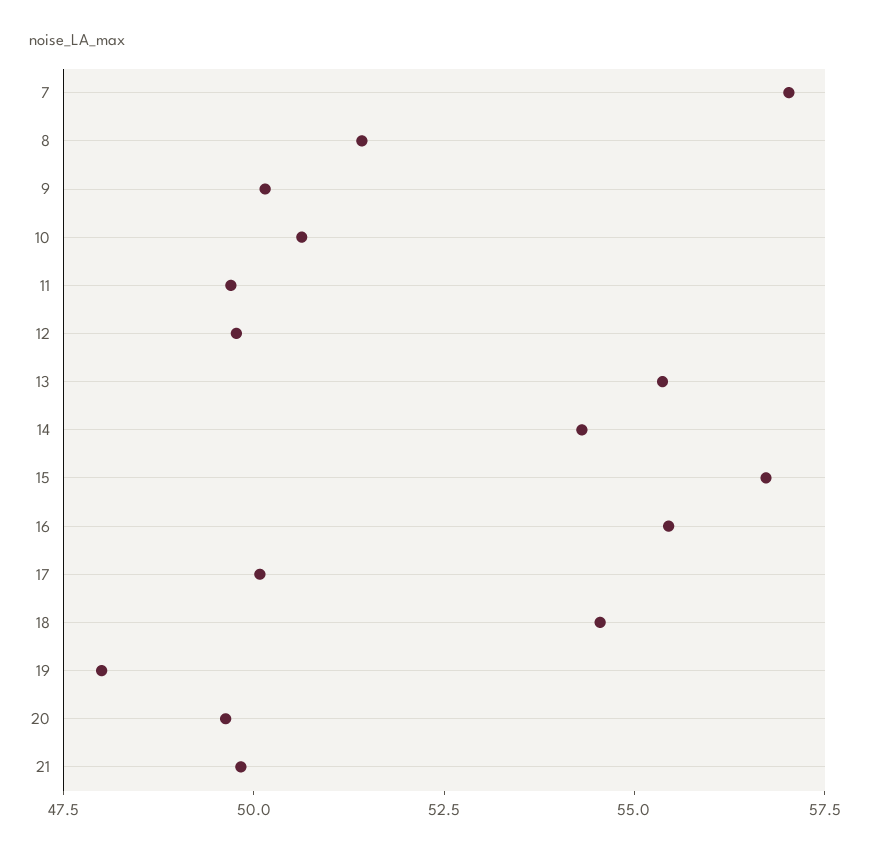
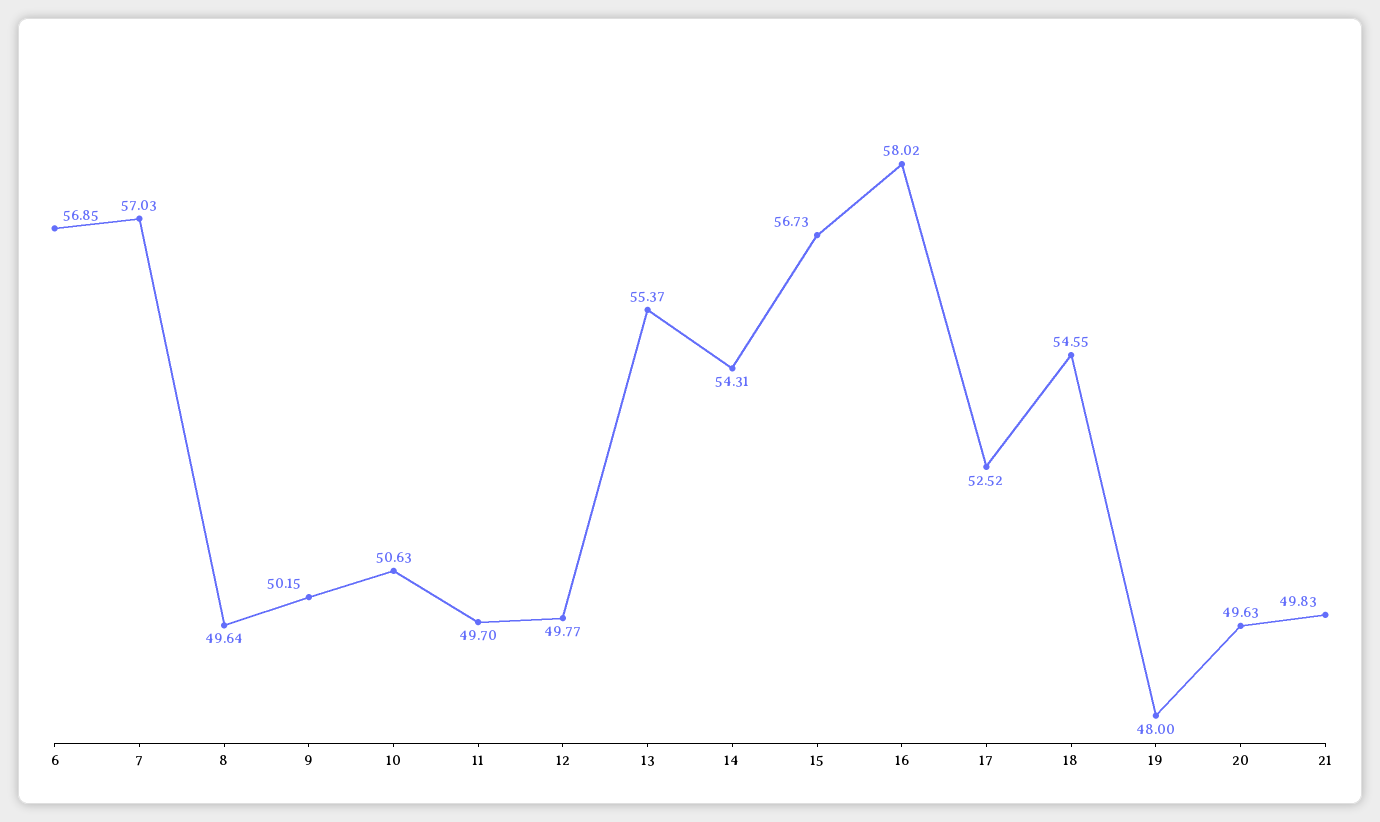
  {
    "7": 57.03,
-   "8": 51.5,
+   "8": 49.64,
    "9": 50.15,
    "10": 50.63,
    "11": 49.7,
    "12": 49.77,
    "13": 55.37,
    "14": 54.31,
    "15": 56.73,
-   "16": 55.5,
+   "16": 58.02,
-   "17": 50,
+   "17": 52.52,
    "18": 54.55,
    "19": 48,
    "20": 49.63,
-   "21": 49.83
+   "21": 49.83,
+   "6": 56.85
  }

